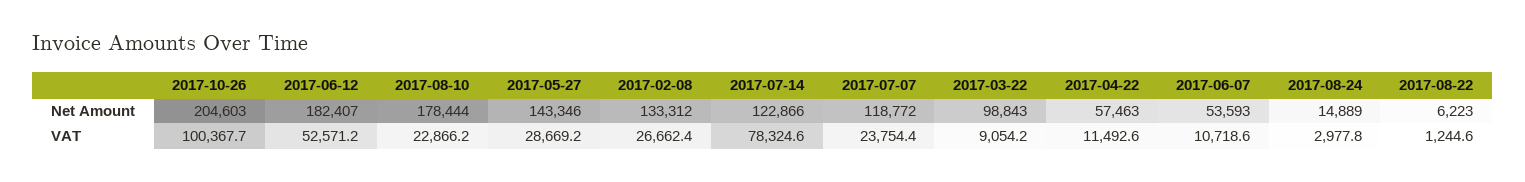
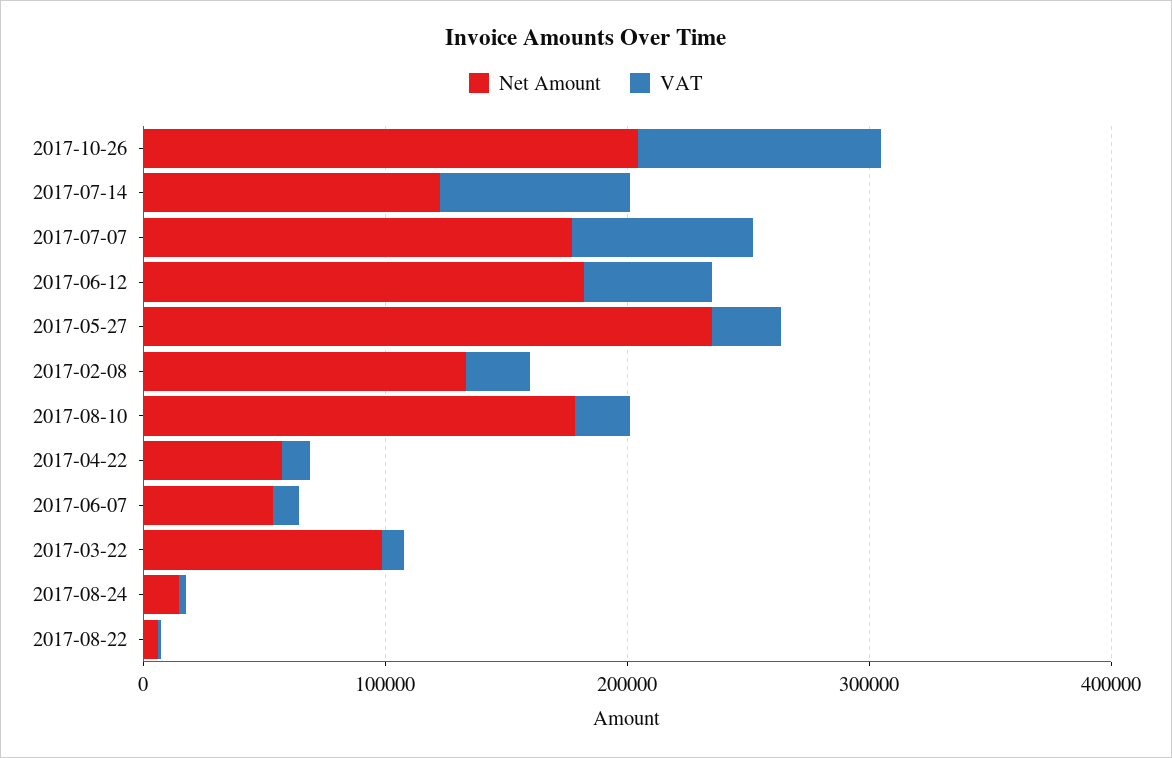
  {
    "Net Amount": {
      "2017-10-26": 204603,
      "2017-06-12": 182407,
      "2017-08-10": 178444,
-     "2017-05-27": 143346,
+     "2017-05-27": 240000,
      "2017-02-08": 133312,
      "2017-07-14": 122866,
-     "2017-07-07": 118772,
+     "2017-07-07": 180000,
      "2017-03-22": 98843,
      "2017-04-22": 57463,
      "2017-06-07": 53593,
      "2017-08-24": 14889,
      "2017-08-22": 6223
    },
    "VAT": {
      "2017-10-26": 100367.7,
      "2017-06-12": 52571.2,
      "2017-08-10": 22866.2,
      "2017-05-27": 28669.2,
      "2017-02-08": 26662.4,
      "2017-07-14": 78324.6,
-     "2017-07-07": 23754.4,
+     "2017-07-07": 80000,
      "2017-03-22": 9054.2,
      "2017-04-22": 11492.6,
      "2017-06-07": 10718.6,
      "2017-08-24": 2977.8,
      "2017-08-22": 1244.6
    }
  }

